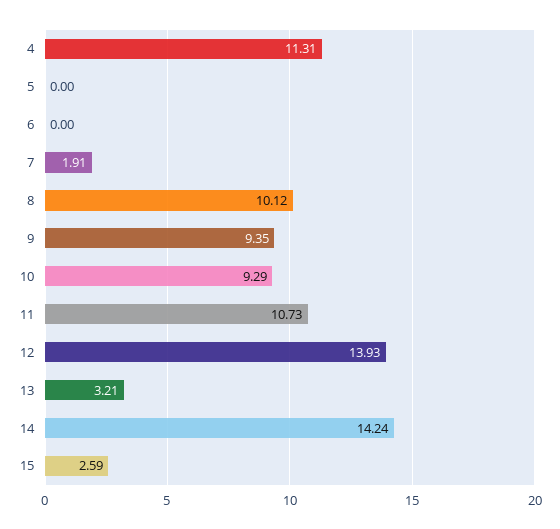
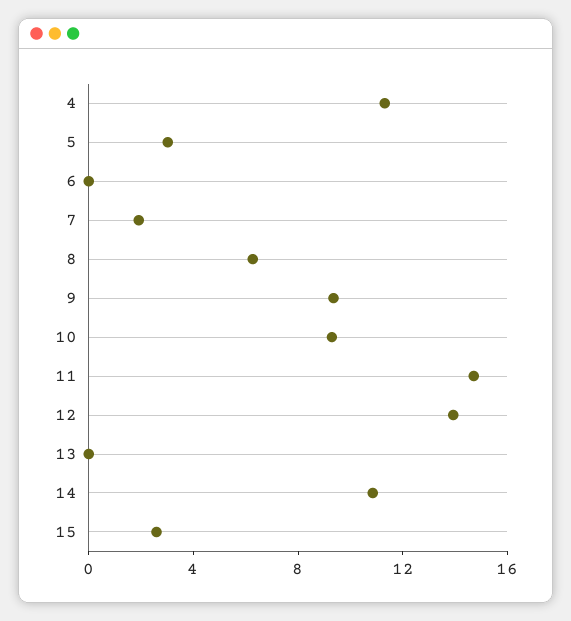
  {
    "4": 11.31,
-   "5": 0,
+   "5": 3,
    "6": 0,
    "7": 1.91,
-   "8": 10.12,
+   "8": 6,
    "9": 9.35,
    "10": 9.29,
-   "11": 10.73,
+   "11": 15,
    "12": 13.93,
-   "13": 3.21,
+   "13": 0,
-   "14": 14.24,
+   "14": 11,
    "15": 2.59
  }

